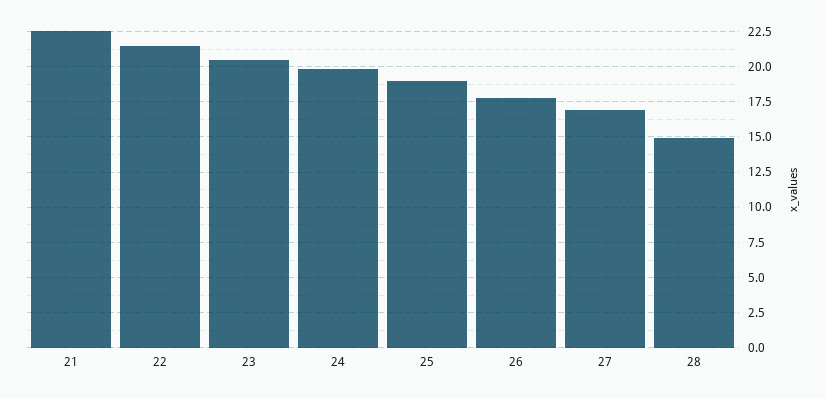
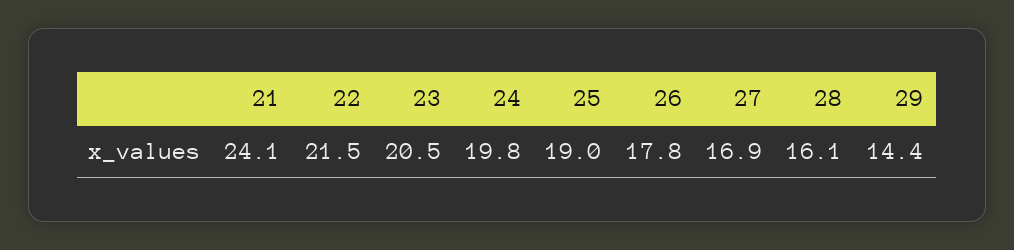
  {
-   "21": 22.5,
+   "21": 24.1,
    "22": 21.5,
    "23": 20.5,
    "24": 19.8,
    "25": 19,
    "26": 17.8,
    "27": 16.9,
-   "28": 15
+   "28": 16.1,
+   "29": 14.4
  }

